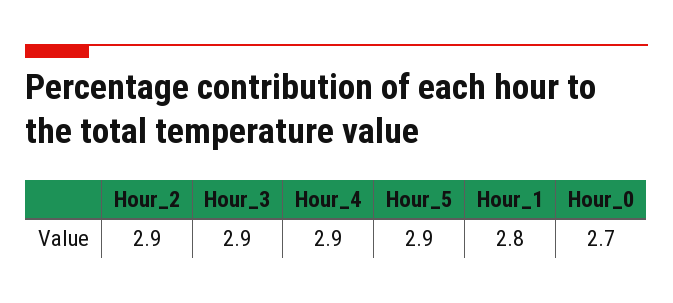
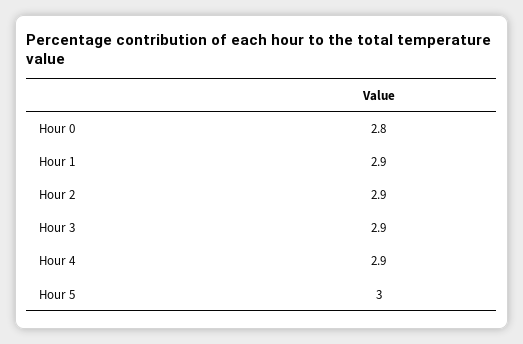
  {
    "Hour_2": 2.9,
    "Hour_3": 2.9,
    "Hour_4": 2.9,
-   "Hour_5": 2.9,
+   "Hour_5": 3,
-   "Hour_1": 2.8,
+   "Hour_1": 2.9,
-   "Hour_0": 2.7
+   "Hour_0": 2.8
  }

